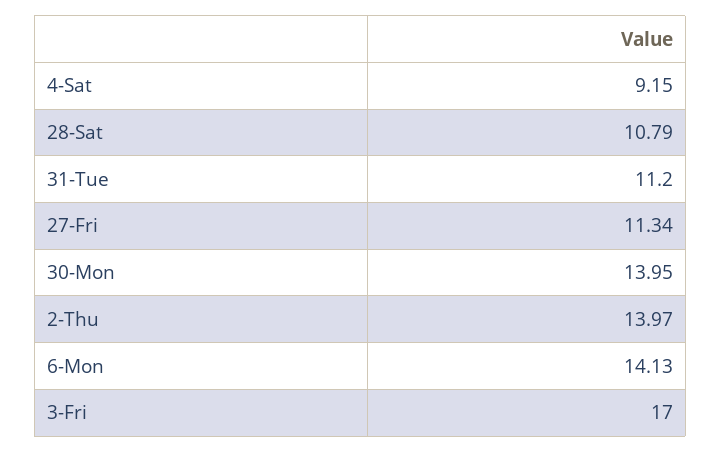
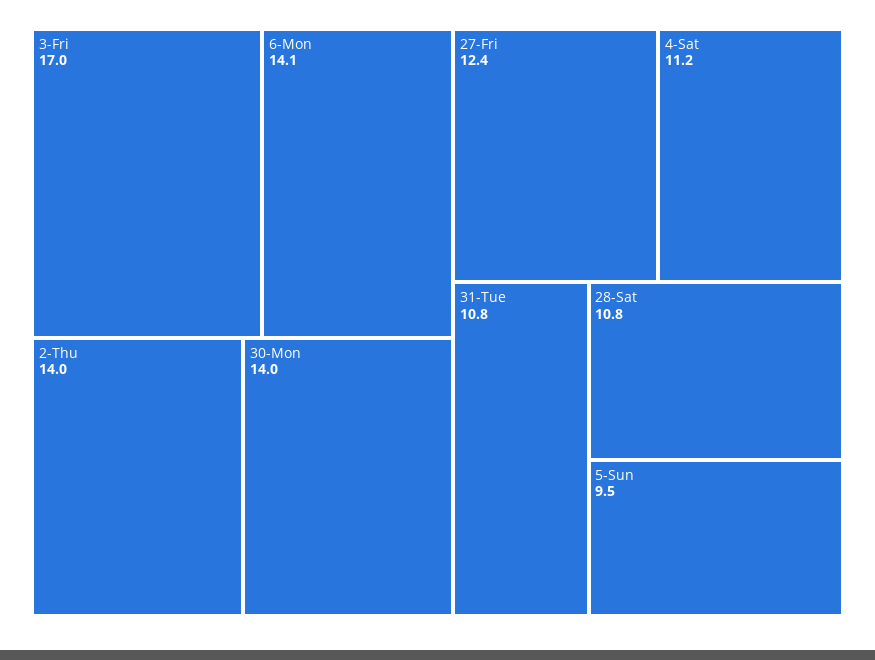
  {
-   "4-Sat": 9.15,
+   "4-Sat": 11.2,
    "28-Sat": 10.79,
-   "31-Tue": 11.2,
+   "31-Tue": 10.8,
-   "27-Fri": 11.34,
+   "27-Fri": 12.4,
    "30-Mon": 13.95,
    "2-Thu": 13.97,
    "6-Mon": 14.13,
-   "3-Fri": 17
+   "3-Fri": 17,
+   "5-Sun": 9.5
  }

